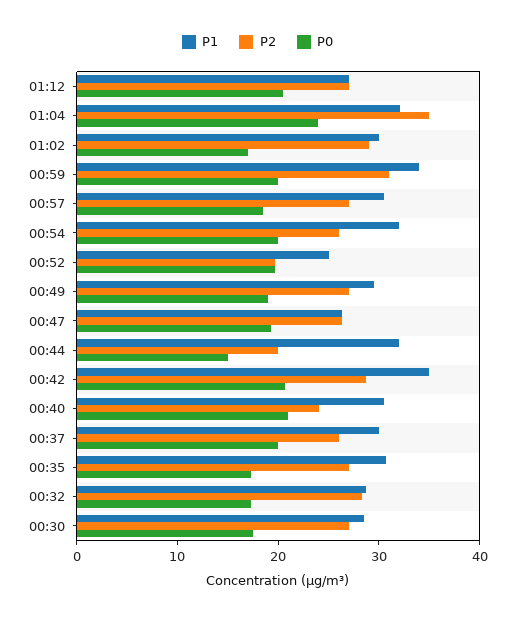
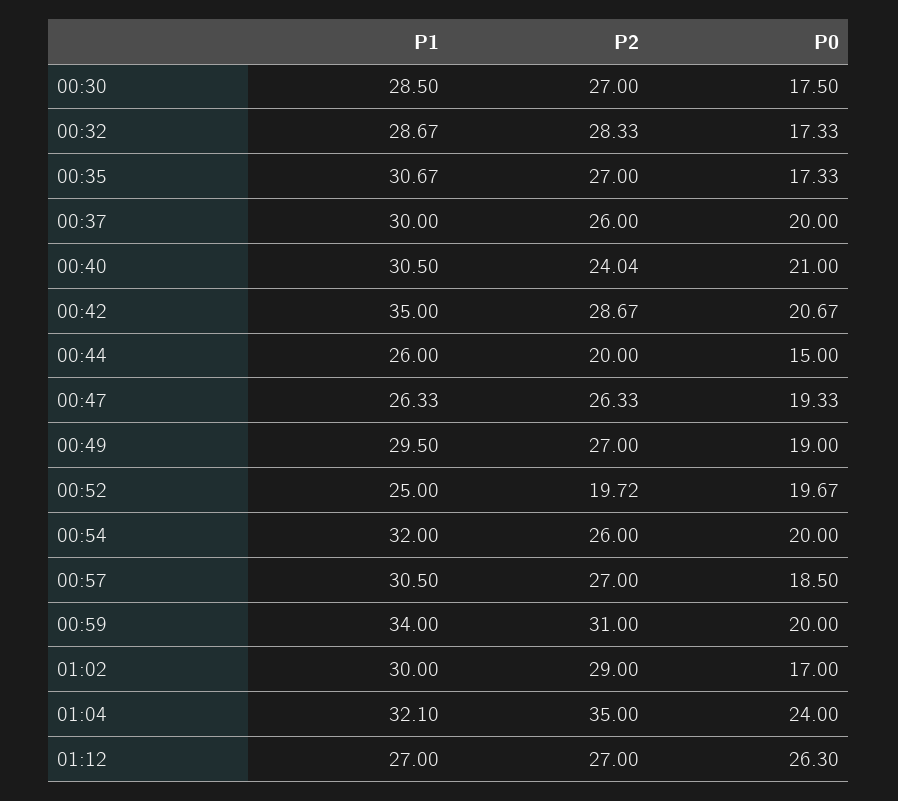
  {
    "P1": {
      "01:12": 27,
      "01:04": 32.1,
      "01:02": 30,
      "00:59": 34,
      "00:57": 30.5,
      "00:54": 32,
      "00:52": 25,
      "00:49": 29.5,
      "00:47": 26.33,
-     "00:44": 32,
+     "00:44": 26,
      "00:42": 35,
      "00:40": 30.5,
      "00:37": 30,
      "00:35": 30.67,
      "00:32": 28.67,
      "00:30": 28.5
    },
    "P2": {
      "01:12": 27,
      "01:04": 35,
      "01:02": 29,
      "00:59": 31,
      "00:57": 27,
      "00:54": 26,
      "00:52": 19.72,
      "00:49": 27,
      "00:47": 26.33,
      "00:44": 20,
      "00:42": 28.67,
      "00:40": 24.04,
      "00:37": 26,
      "00:35": 27,
      "00:32": 28.33,
      "00:30": 27
    },
    "P0": {
-     "01:12": 20,
+     "01:12": 26.3,
      "01:04": 24,
      "01:02": 17,
      "00:59": 20,
      "00:57": 18.5,
      "00:54": 20,
      "00:52": 19.67,
      "00:49": 19,
      "00:47": 19.33,
      "00:44": 15,
      "00:42": 20.67,
      "00:40": 21,
      "00:37": 20,
      "00:35": 17.33,
      "00:32": 17.33,
      "00:30": 17.5
    }
  }

